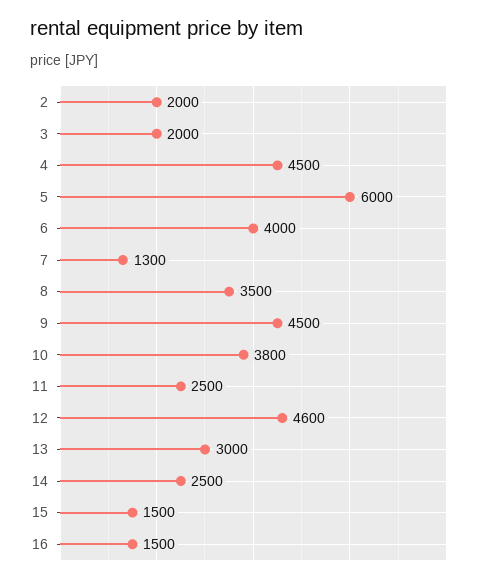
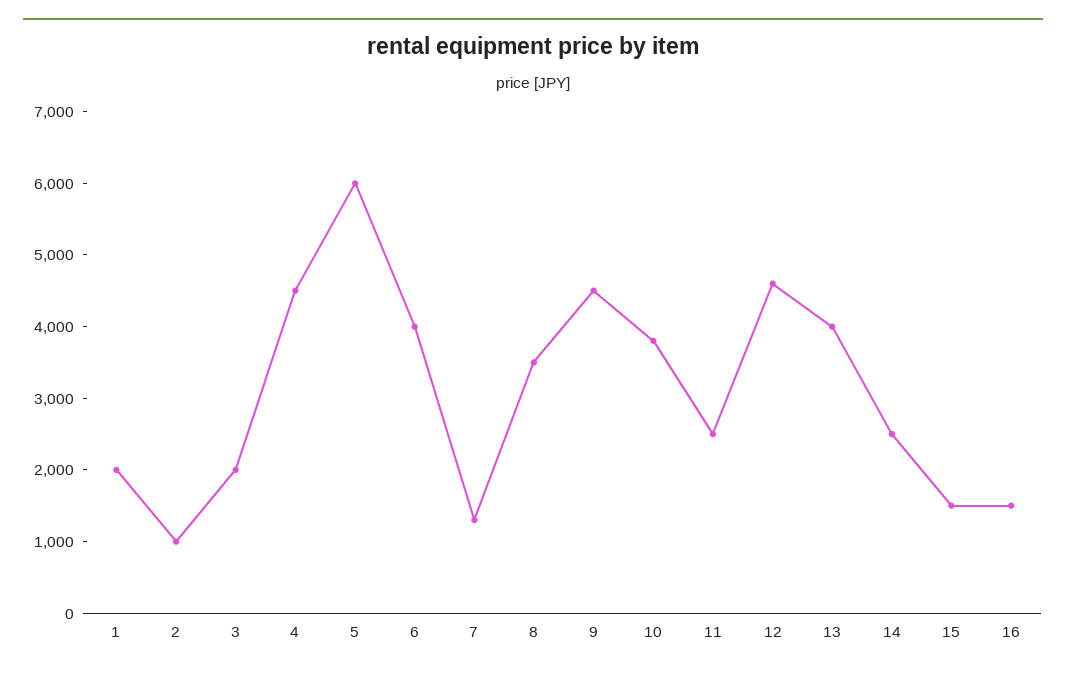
  {
-   "2": 2000,
+   "2": 1000,
    "3": 2000,
    "4": 4500,
    "5": 6000,
    "6": 4000,
    "7": 1300,
    "8": 3500,
    "9": 4500,
    "10": 3800,
    "11": 2500,
    "12": 4600,
-   "13": 3000,
+   "13": 4000,
    "14": 2500,
    "15": 1500,
-   "16": 1500
+   "16": 1500,
+   "1": 2000
  }

